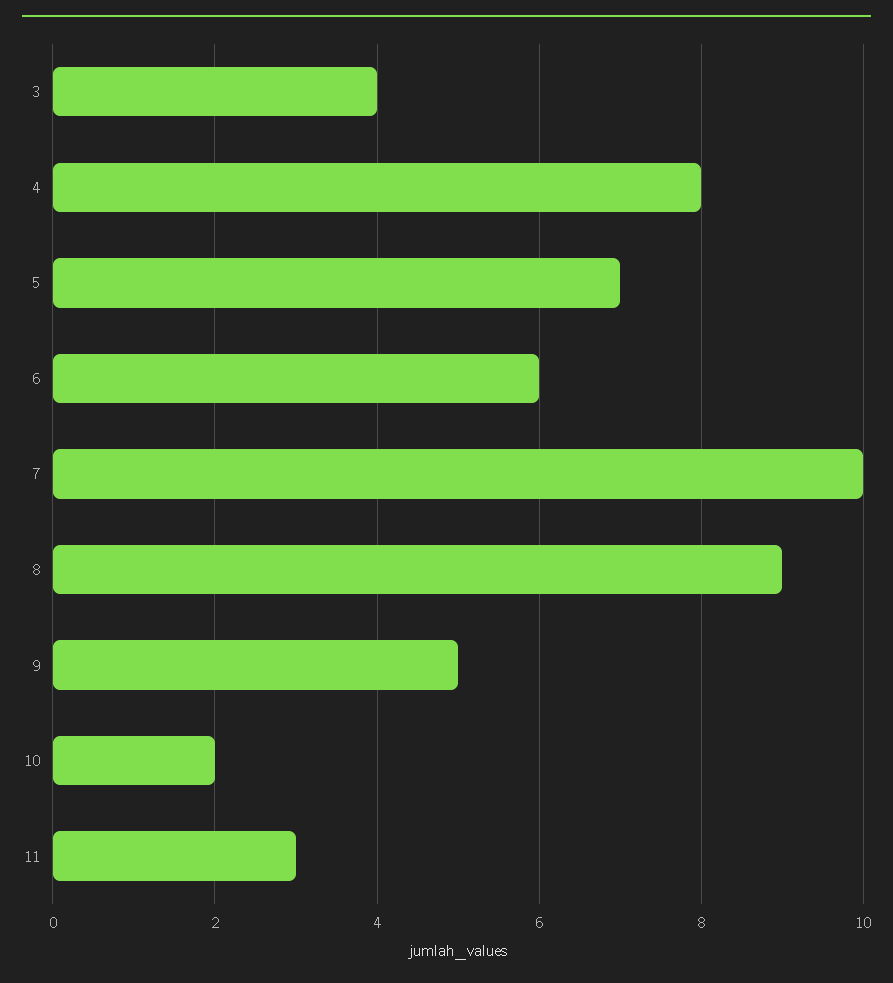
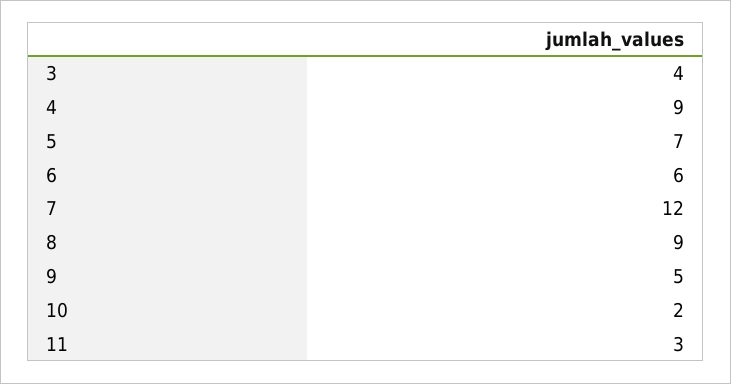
  {
    "3": 4,
-   "4": 8,
+   "4": 9,
    "5": 7,
    "6": 6,
-   "7": 10,
+   "7": 12,
    "8": 9,
    "9": 5,
    "10": 2,
    "11": 3
  }

